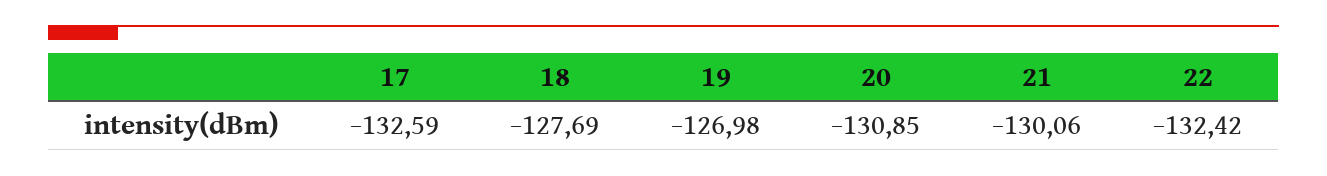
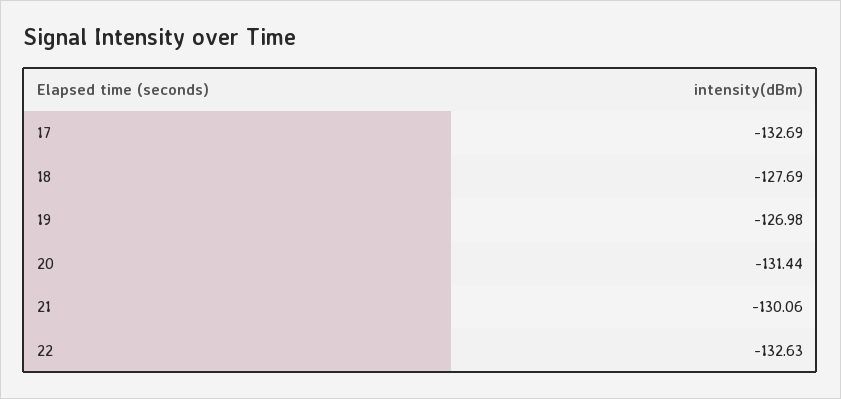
  {
-   "17": -132.59,
+   "17": -132.69,
    "18": -127.69,
    "19": -126.98,
-   "20": -130.85,
+   "20": -131.44,
    "21": -130.06,
-   "22": -132.42
+   "22": -132.63
  }

